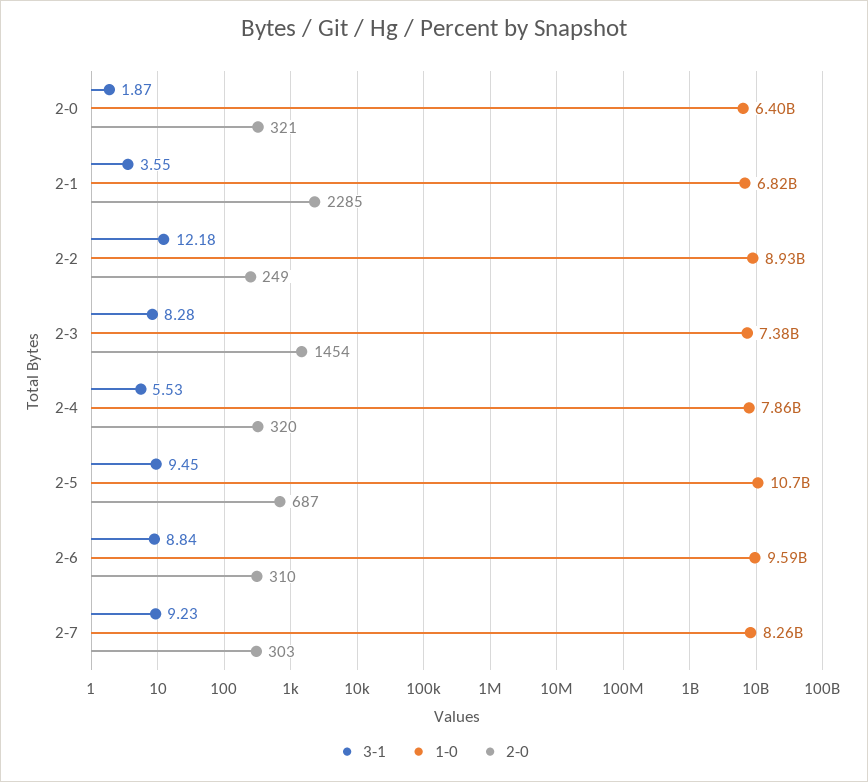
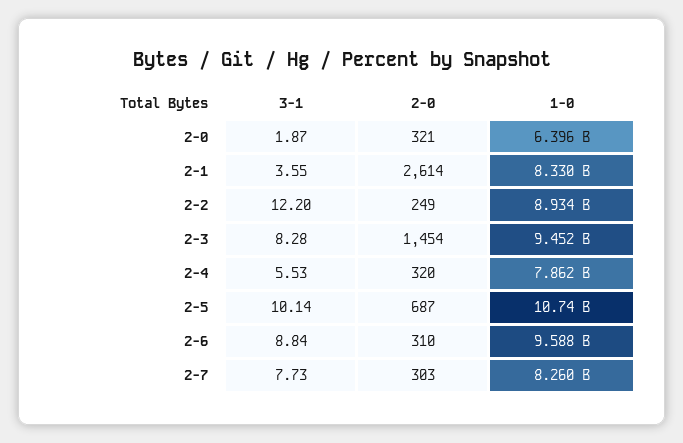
  {
    "3-1": {
      "2-0": 1.87,
      "2-1": 3.55,
-     "2-2": 12.18,
+     "2-2": 12.2,
      "2-3": 8.28,
      "2-4": 5.53,
-     "2-5": 9.45,
+     "2-5": 10.14,
      "2-6": 8.84,
-     "2-7": 9.23
+     "2-7": 7.73
    },
    "1-0": {
      "2-0": 6396000000,
-     "2-1": 6820000000,
+     "2-1": 8330000000,
      "2-2": 8934000000,
-     "2-3": 7380000000,
+     "2-3": 9452000000,
      "2-4": 7862000000,
      "2-5": 10740000000,
      "2-6": 9588000000,
      "2-7": 8260000000
    },
    "2-0": {
      "2-0": 321,
-     "2-1": 2285,
+     "2-1": 2614,
      "2-2": 249,
      "2-3": 1454,
      "2-4": 320,
      "2-5": 687,
      "2-6": 310,
      "2-7": 303
    }
  }

